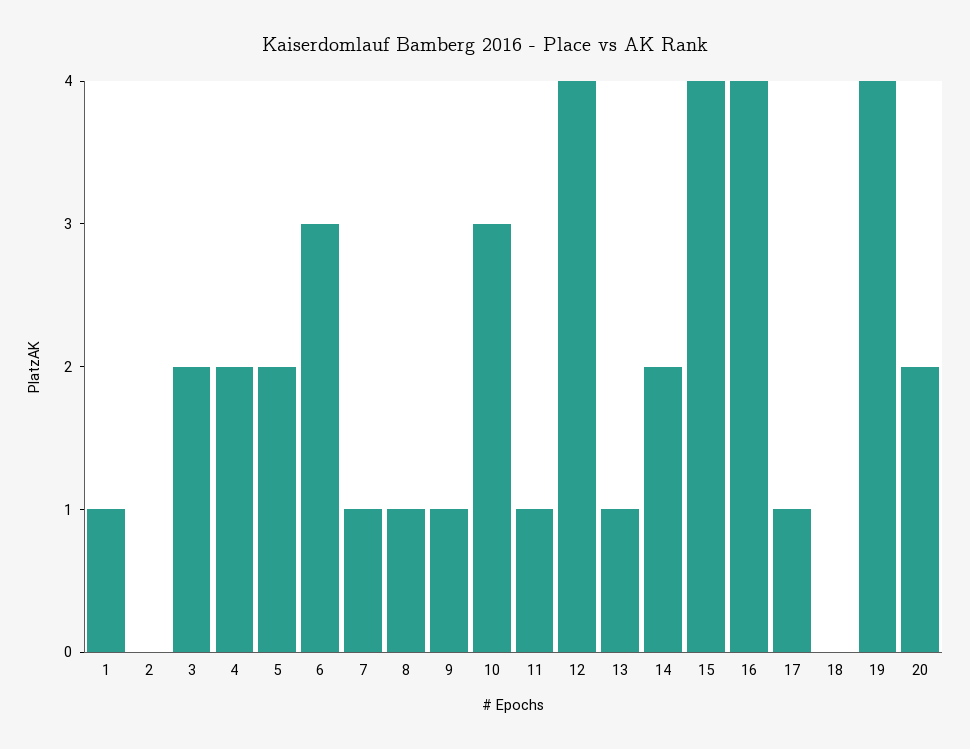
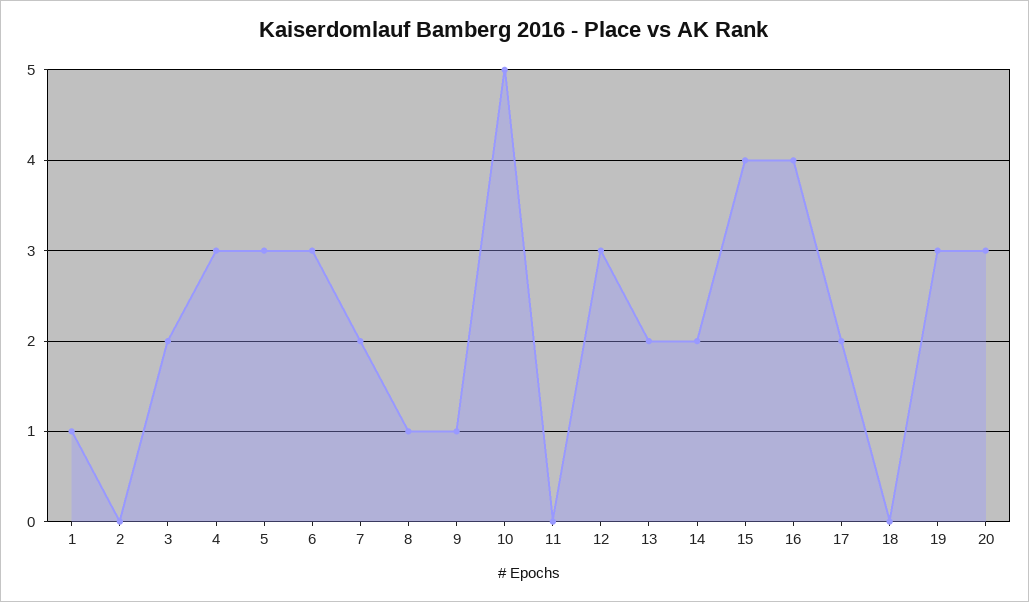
  {
    "1": 1,
    "2": 0,
    "3": 2,
-   "4": 2,
+   "4": 3,
-   "5": 2,
+   "5": 3,
    "6": 3,
-   "7": 1,
+   "7": 2,
    "8": 1,
    "9": 1,
-   "10": 3,
+   "10": 5,
-   "11": 1,
+   "11": 0,
-   "12": 4,
+   "12": 3,
-   "13": 1,
+   "13": 2,
    "14": 2,
    "15": 4,
    "16": 4,
-   "17": 1,
+   "17": 2,
    "18": 0,
-   "19": 4,
+   "19": 3,
-   "20": 2
+   "20": 3
  }

